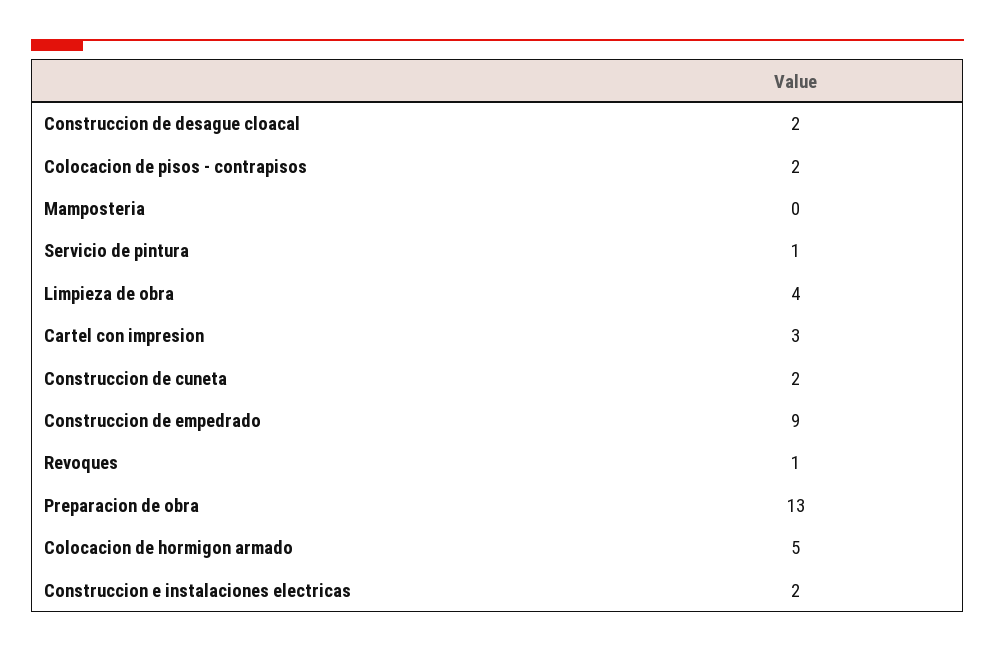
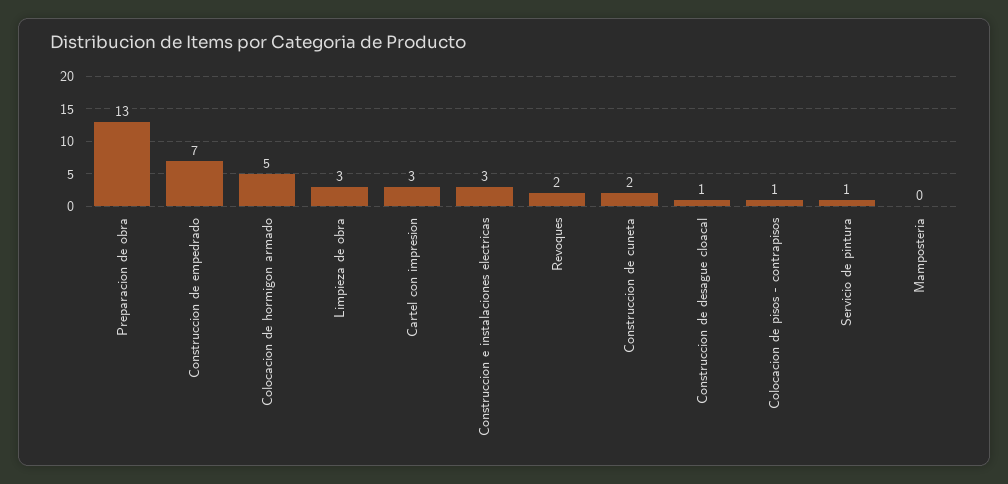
  {
-   "Construccion de desague cloacal": 2,
+   "Construccion de desague cloacal": 1,
-   "Colocacion de pisos - contrapisos": 2,
+   "Colocacion de pisos - contrapisos": 1,
    "Mamposteria": 0,
    "Servicio de pintura": 1,
-   "Limpieza de obra": 4,
+   "Limpieza de obra": 3,
    "Cartel con impresion": 3,
    "Construccion de cuneta": 2,
-   "Construccion de empedrado": 9,
+   "Construccion de empedrado": 7,
-   "Revoques": 1,
+   "Revoques": 2,
    "Preparacion de obra": 13,
    "Colocacion de hormigon armado": 5,
-   "Construccion e instalaciones electricas": 2
+   "Construccion e instalaciones electricas": 3
  }

